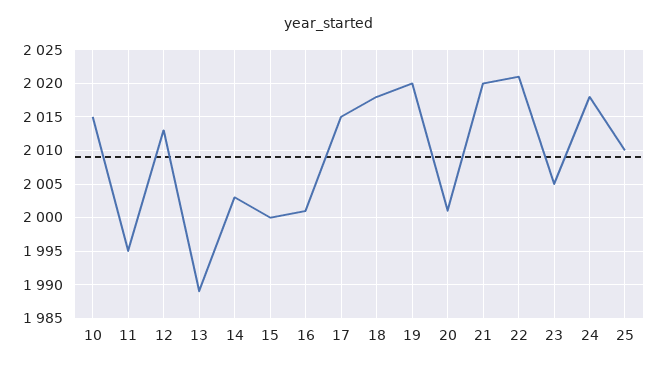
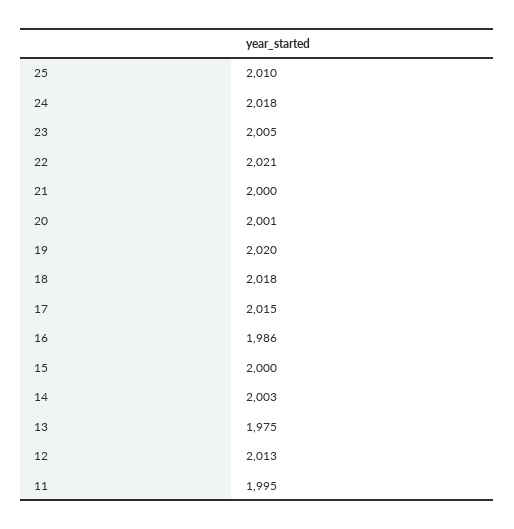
  {
-   "10": 2015,
    "11": 1995,
    "12": 2013,
-   "13": 1989,
+   "13": 1975,
    "14": 2003,
    "15": 2000,
-   "16": 2001,
+   "16": 1986,
    "17": 2015,
    "18": 2018,
    "19": 2020,
    "20": 2001,
-   "21": 2020,
+   "21": 2000,
    "22": 2021,
    "23": 2005,
    "24": 2018,
    "25": 2010
  }

